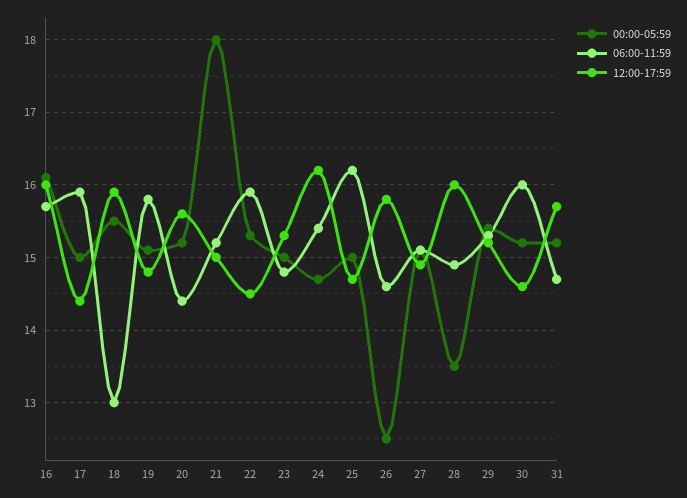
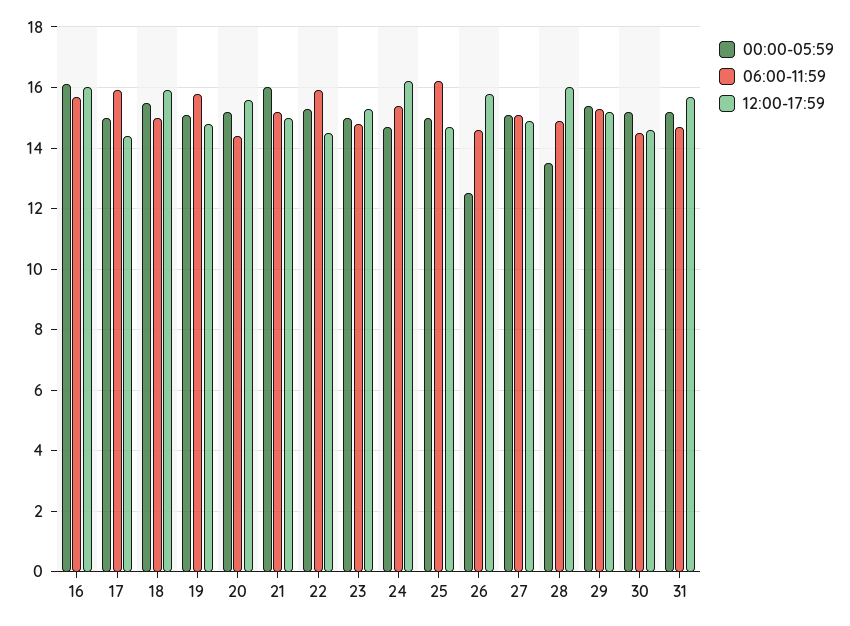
  {
    "00:00-05:59": {
      "16": 16.1,
      "17": 15,
      "18": 15.5,
      "19": 15.1,
      "20": 15.2,
-     "21": 18,
+     "21": 16,
      "22": 15.3,
      "23": 15,
      "24": 14.7,
      "25": 15,
      "26": 12.5,
      "27": 15.1,
      "28": 13.5,
      "29": 15.4,
      "30": 15.2,
      "31": 15.2
    },
    "06:00-11:59": {
      "16": 15.7,
      "17": 15.9,
-     "18": 13,
+     "18": 15,
      "19": 15.8,
      "20": 14.4,
      "21": 15.2,
      "22": 15.9,
      "23": 14.8,
      "24": 15.4,
      "25": 16.2,
      "26": 14.6,
      "27": 15.1,
      "28": 14.9,
      "29": 15.3,
-     "30": 16,
+     "30": 14.5,
      "31": 14.7
    },
    "12:00-17:59": {
      "16": 16,
      "17": 14.4,
      "18": 15.9,
      "19": 14.8,
      "20": 15.6,
      "21": 15,
      "22": 14.5,
      "23": 15.3,
      "24": 16.2,
      "25": 14.7,
      "26": 15.8,
      "27": 14.9,
      "28": 16,
      "29": 15.2,
      "30": 14.6,
      "31": 15.7
    }
  }

